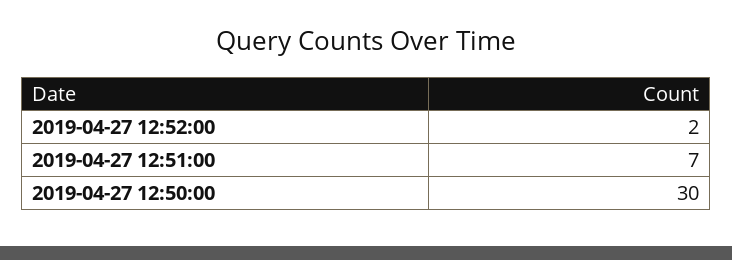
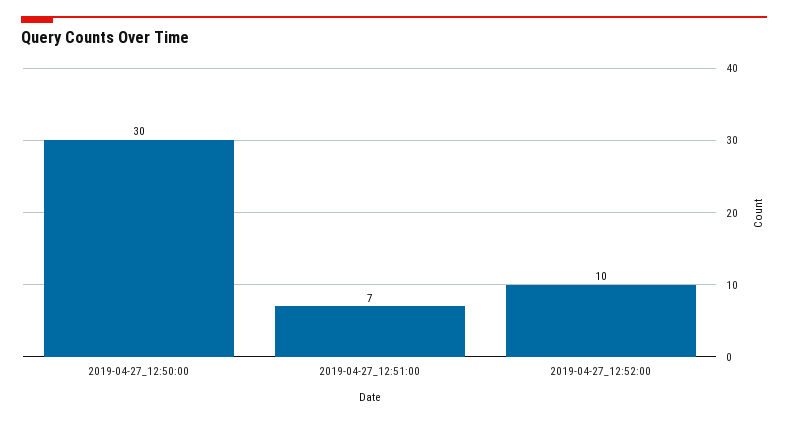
  {
-   "2019-04-27 12:52:00": 2,
+   "2019-04-27 12:52:00": 10,
    "2019-04-27 12:51:00": 7,
    "2019-04-27 12:50:00": 30
  }

